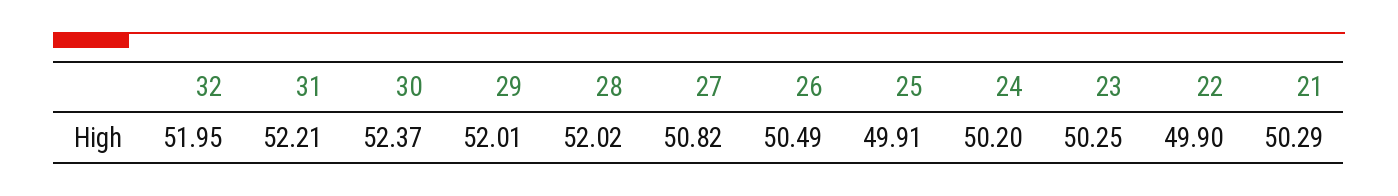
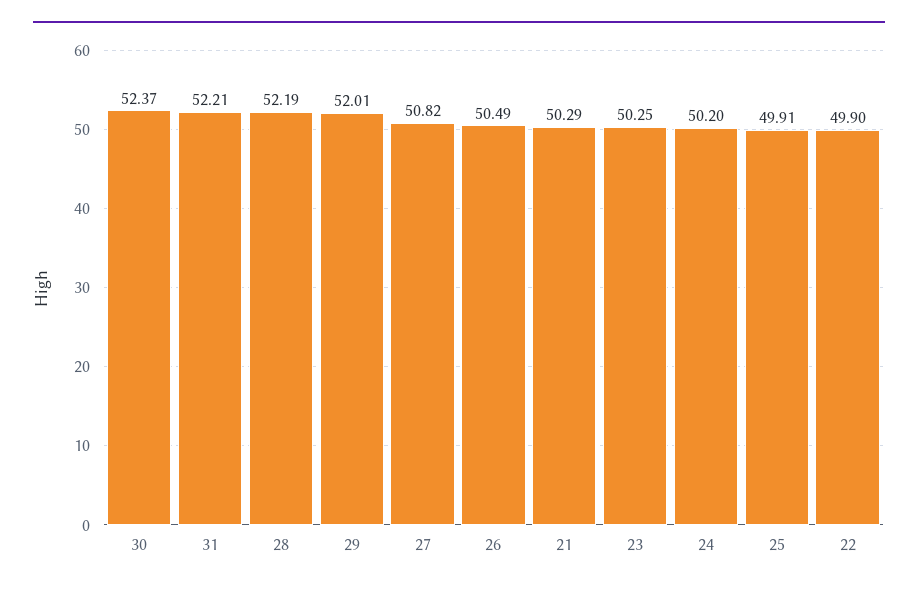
  {
-   "32": 51.95,
    "31": 52.21,
    "30": 52.37,
    "29": 52.01,
-   "28": 52.02,
+   "28": 52.19,
    "27": 50.82,
    "26": 50.49,
    "25": 49.91,
    "24": 50.2,
    "23": 50.25,
    "22": 49.9,
    "21": 50.29
  }

